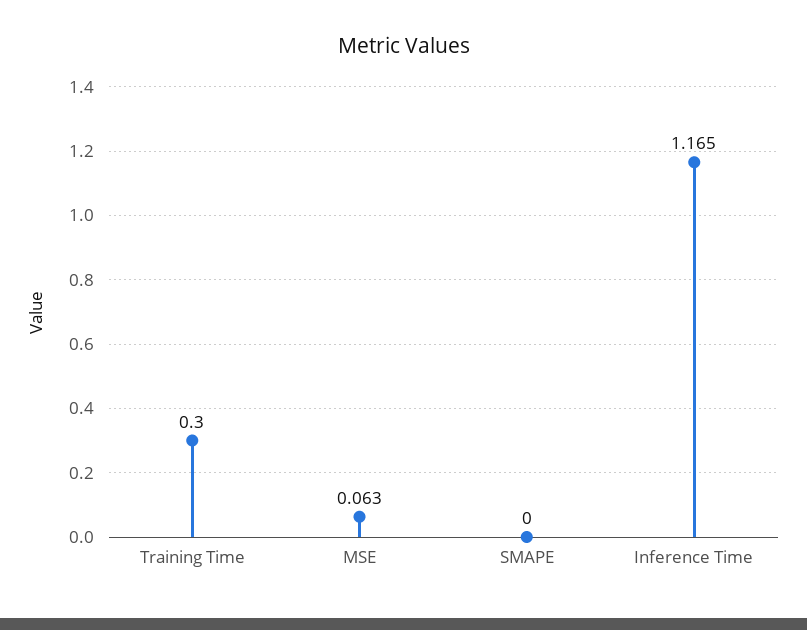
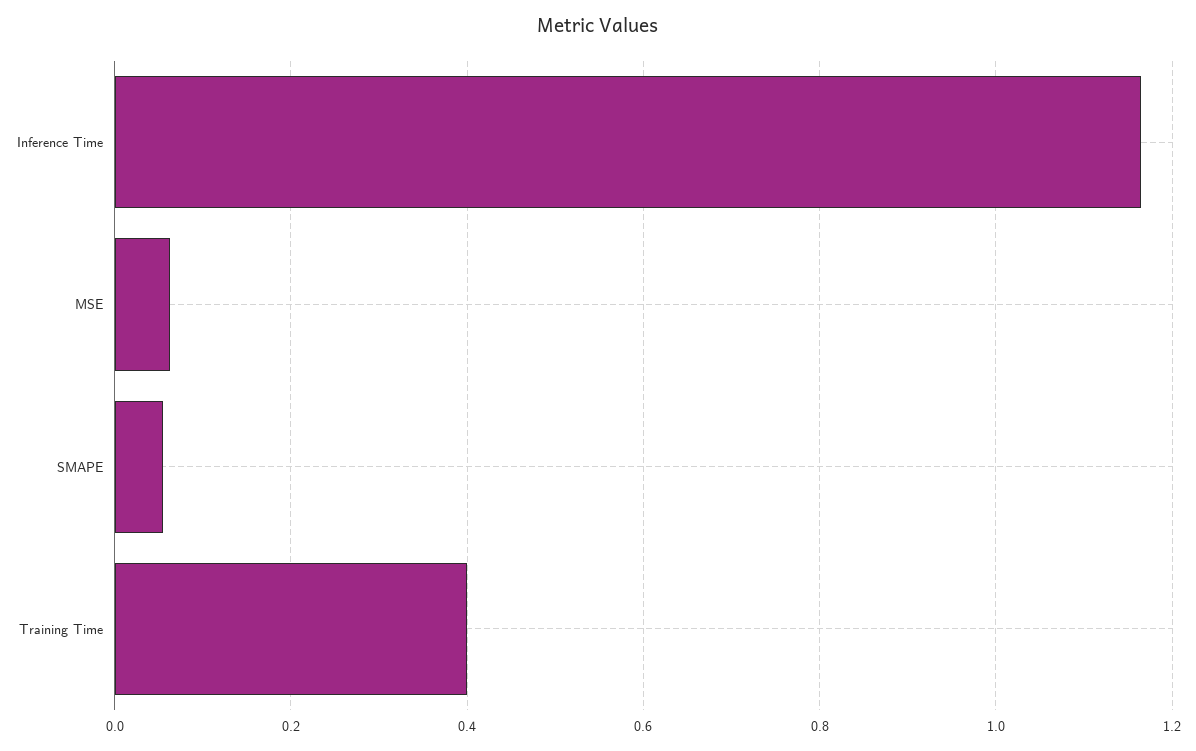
  {
-   "Training Time": 0.3,
+   "Training Time": 0.4,
    "MSE": 0.063,
-   "SMAPE": 0,
+   "SMAPE": 0.06,
    "Inference Time": 1.165
  }

